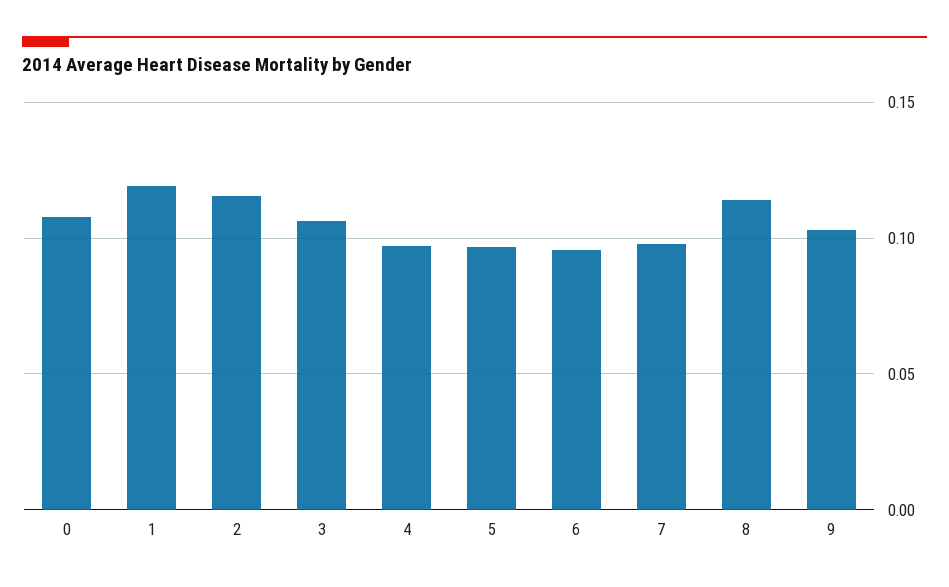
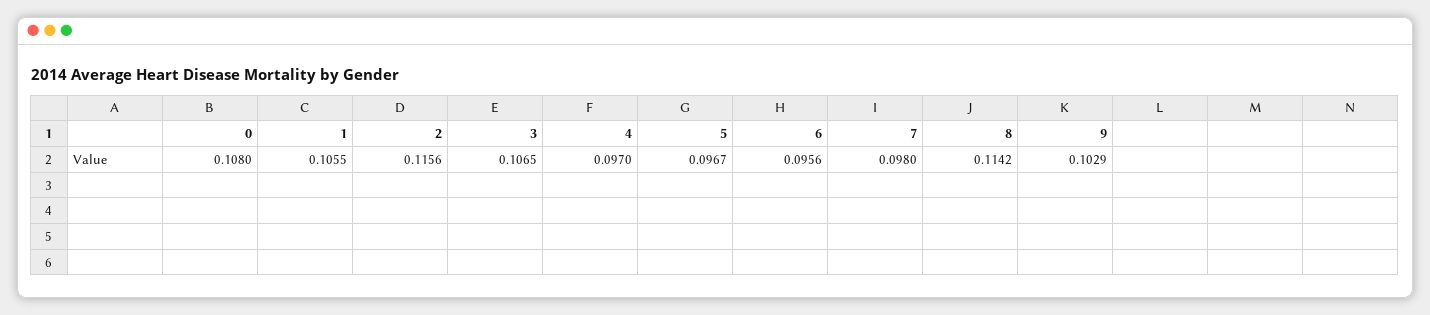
  {
    "0": 0.108,
-   "1": 0.12,
+   "1": 0.1055,
    "2": 0.1156,
    "3": 0.1065,
    "4": 0.097,
    "5": 0.0967,
    "6": 0.0956,
    "7": 0.098,
    "8": 0.1142,
    "9": 0.1029
  }

